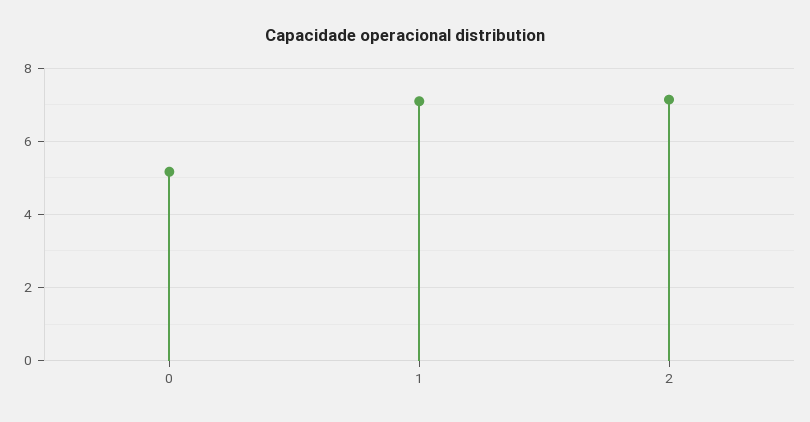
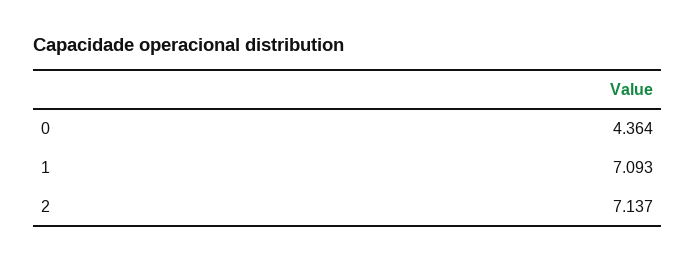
  {
-   "0": 5.2,
+   "0": 4.364,
    "1": 7.093,
    "2": 7.137
  }

